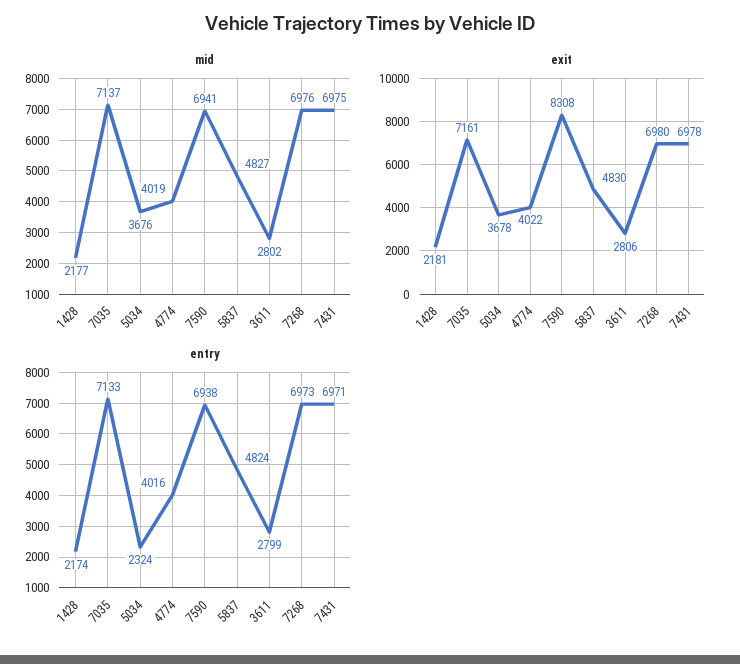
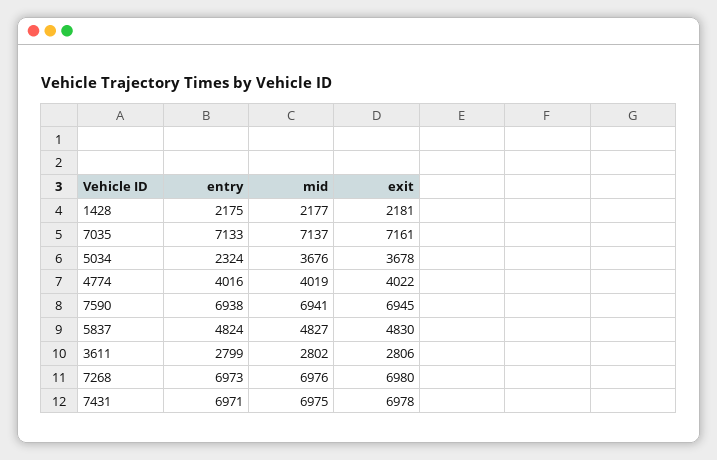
  {
    "mid": {
      "1428": 2177,
      "7035": 7137,
      "5034": 3676,
      "4774": 4019,
      "7590": 6941,
      "5837": 4827,
      "3611": 2802,
      "7268": 6976,
      "7431": 6975
    },
    "exit": {
      "1428": 2181,
      "7035": 7161,
      "5034": 3678,
      "4774": 4022,
-     "7590": 8308,
+     "7590": 6945,
      "5837": 4830,
      "3611": 2806,
      "7268": 6980,
      "7431": 6978
    },
    "entry": {
-     "1428": 2174,
+     "1428": 2175,
      "7035": 7133,
      "5034": 2324,
      "4774": 4016,
      "7590": 6938,
      "5837": 4824,
      "3611": 2799,
      "7268": 6973,
      "7431": 6971
    }
  }

